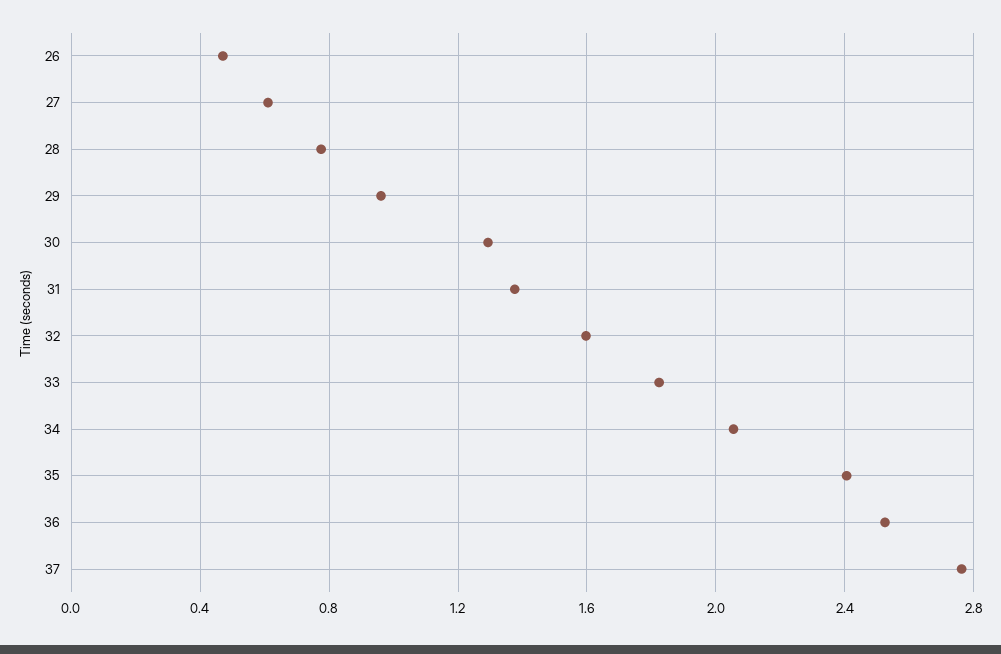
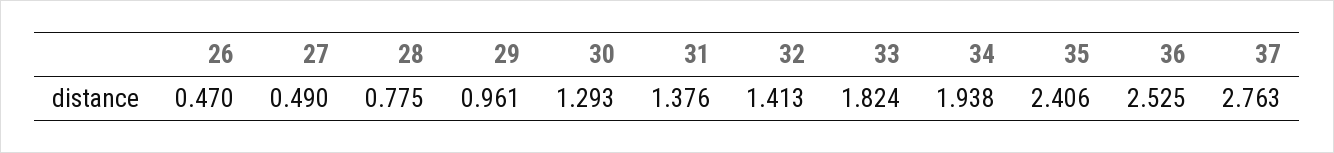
  {
    "26": 0.47,
-   "27": 0.6,
+   "27": 0.49,
    "28": 0.775,
    "29": 0.961,
    "30": 1.293,
    "31": 1.376,
-   "32": 1.6,
+   "32": 1.413,
    "33": 1.824,
-   "34": 2.05,
+   "34": 1.938,
    "35": 2.406,
    "36": 2.525,
    "37": 2.763
  }

